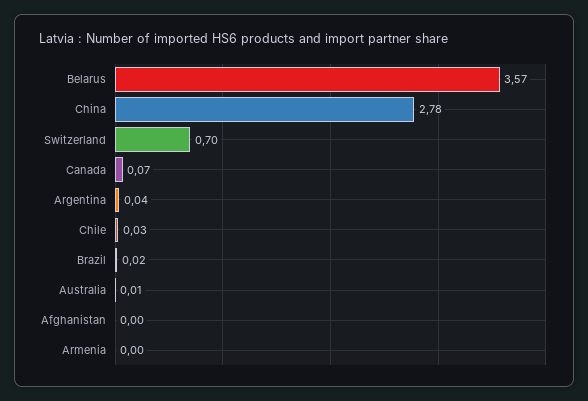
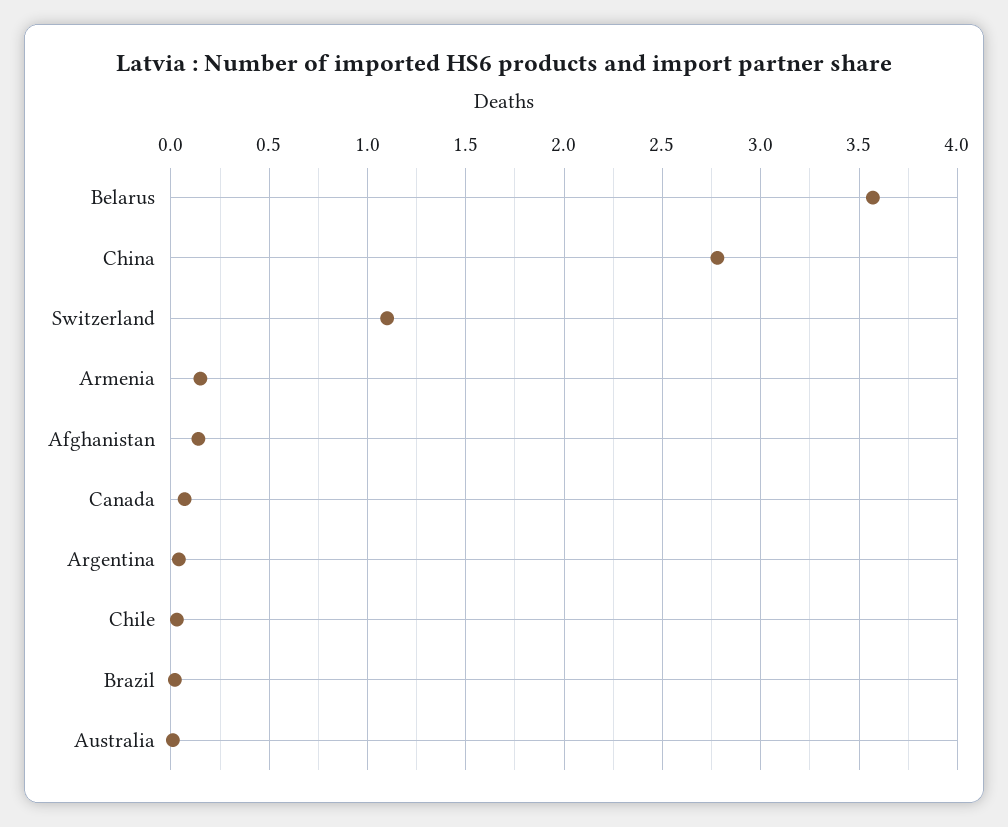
  {
    "Belarus": 3.57,
    "China": 2.78,
-   "Switzerland": 0.7,
+   "Switzerland": 1.1,
    "Canada": 0.07,
    "Argentina": 0.04,
    "Chile": 0.03,
    "Brazil": 0.02,
    "Australia": 0.01,
-   "Afghanistan": 0,
+   "Afghanistan": 0.15,
-   "Armenia": 0
+   "Armenia": 0.15
  }

